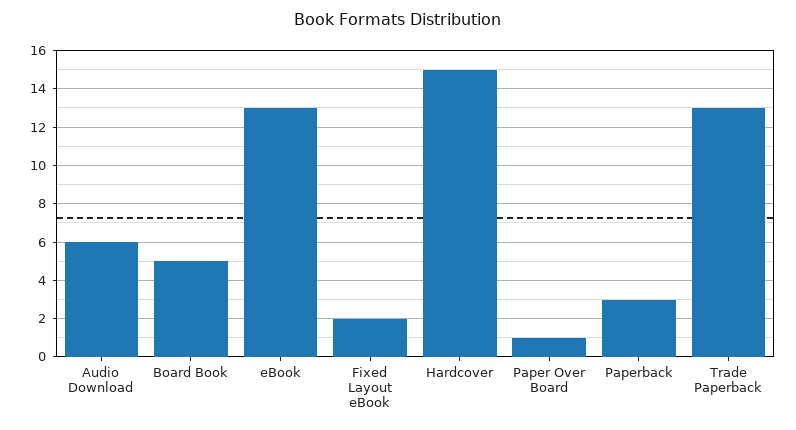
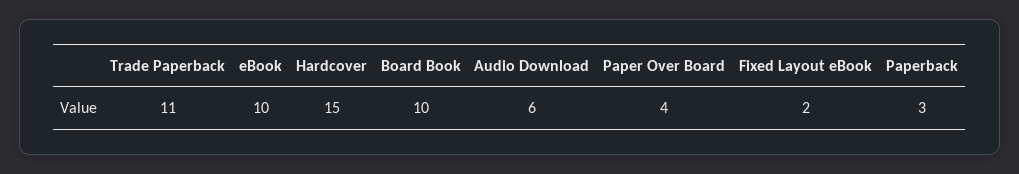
  {
    "Audio Download": 6,
-   "Board Book": 5,
+   "Board Book": 10,
-   "eBook": 13,
+   "eBook": 10,
    "Fixed Layout eBook": 2,
    "Hardcover": 15,
-   "Paper Over Board": 1,
+   "Paper Over Board": 4,
    "Paperback": 3,
-   "Trade Paperback": 13
+   "Trade Paperback": 11
  }

